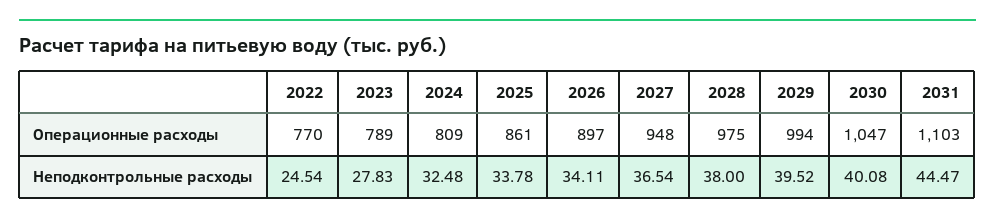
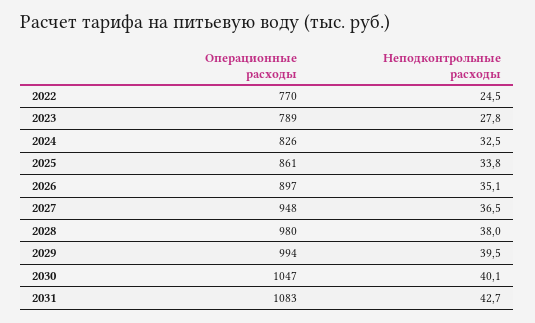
  {
    "2022": {
      "Операционные расходы": 770,
      "Неподконтрольные расходы": 24.54
    },
    "2023": {
      "Операционные расходы": 789,
      "Неподконтрольные расходы": 27.83
    },
    "2024": {
-     "Операционные расходы": 809,
+     "Операционные расходы": 826,
      "Неподконтрольные расходы": 32.48
    },
    "2025": {
      "Операционные расходы": 861,
      "Неподконтрольные расходы": 33.78
    },
    "2026": {
      "Операционные расходы": 897,
-     "Неподконтрольные расходы": 34.11
+     "Неподконтрольные расходы": 35.1
    },
    "2027": {
      "Операционные расходы": 948,
      "Неподконтрольные расходы": 36.54
    },
    "2028": {
-     "Операционные расходы": 975,
+     "Операционные расходы": 980,
      "Неподконтрольные расходы": 38
    },
    "2029": {
      "Операционные расходы": 994,
      "Неподконтрольные расходы": 39.52
    },
    "2030": {
      "Операционные расходы": 1047,
      "Неподконтрольные расходы": 40.08
    },
    "2031": {
-     "Операционные расходы": 1103,
+     "Операционные расходы": 1083,
-     "Неподконтрольные расходы": 44.47
+     "Неподконтрольные расходы": 42.7
    }
  }

